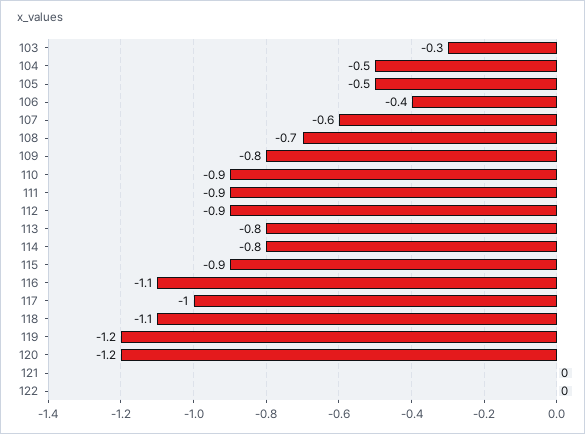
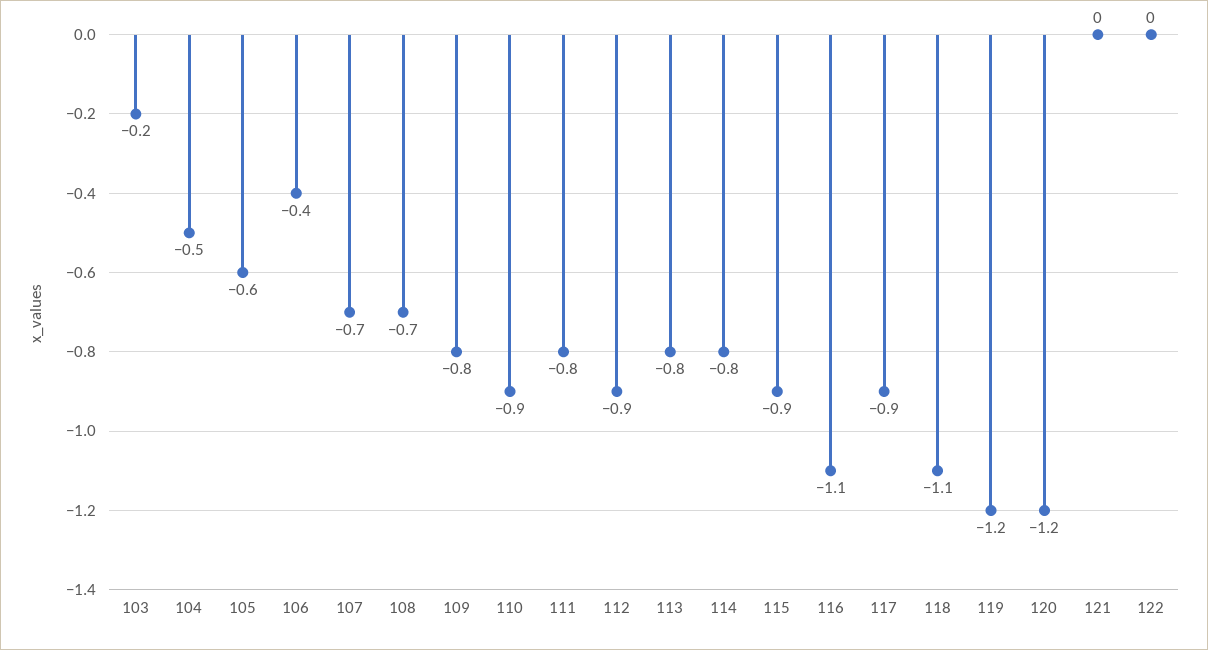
  {
-   "103": -0.3,
+   "103": -0.2,
    "104": -0.5,
-   "105": -0.5,
+   "105": -0.6,
    "106": -0.4,
-   "107": -0.6,
+   "107": -0.7,
    "108": -0.7,
    "109": -0.8,
    "110": -0.9,
-   "111": -0.9,
+   "111": -0.8,
    "112": -0.9,
    "113": -0.8,
    "114": -0.8,
    "115": -0.9,
    "116": -1.1,
-   "117": -1,
+   "117": -0.9,
    "118": -1.1,
    "119": -1.2,
    "120": -1.2,
    "121": 0,
    "122": 0
  }

